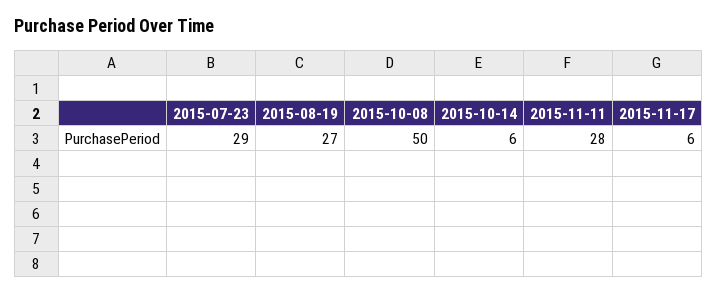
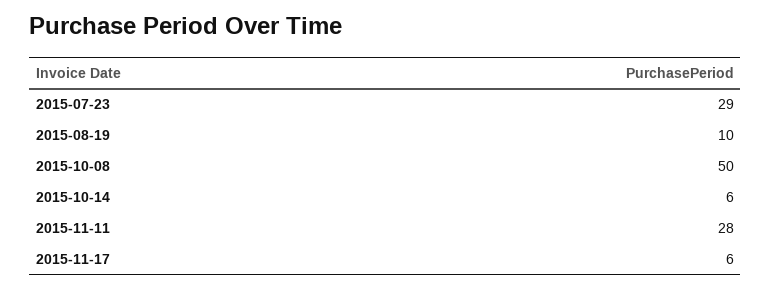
  {
    "2015-07-23": 29,
-   "2015-08-19": 27,
+   "2015-08-19": 10,
    "2015-10-08": 50,
    "2015-10-14": 6,
    "2015-11-11": 28,
    "2015-11-17": 6
  }

